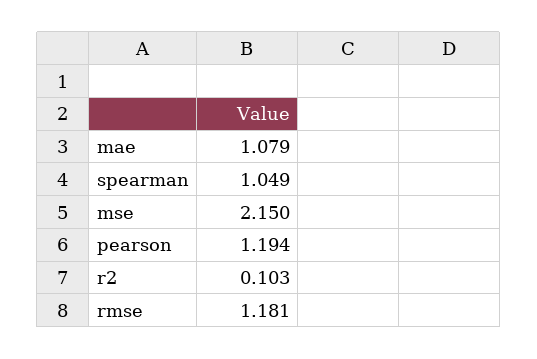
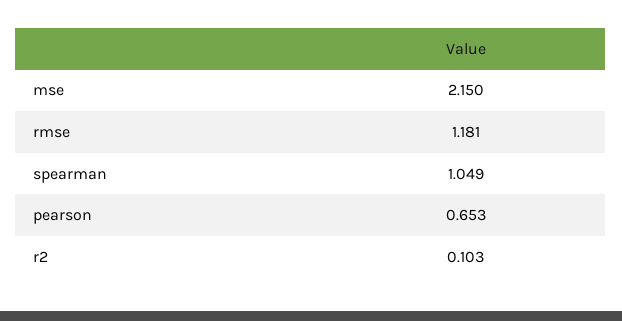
  {
-   "mae": 1.079,
    "spearman": 1.049,
    "mse": 2.15,
-   "pearson": 1.194,
+   "pearson": 0.653,
    "r2": 0.103,
    "rmse": 1.181
  }

